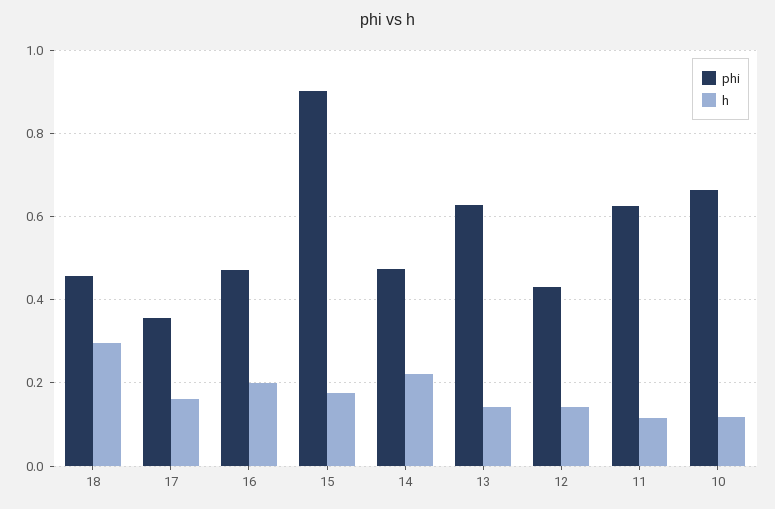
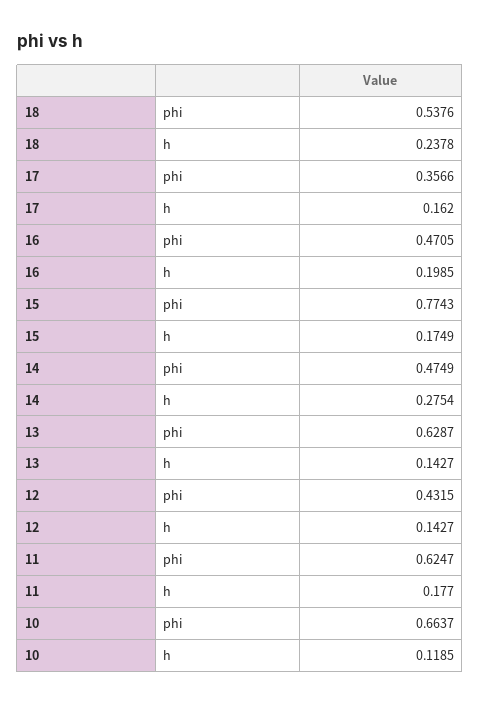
  {
    "phi": {
-     "18": 0.46,
+     "18": 0.5376,
      "17": 0.3566,
      "16": 0.4705,
-     "15": 0.9,
+     "15": 0.7743,
      "14": 0.4749,
      "13": 0.6287,
      "12": 0.4315,
      "11": 0.6247,
      "10": 0.6637
    },
    "h": {
-     "18": 0.3,
+     "18": 0.2378,
      "17": 0.162,
      "16": 0.1985,
      "15": 0.1749,
-     "14": 0.22,
+     "14": 0.2754,
      "13": 0.1427,
      "12": 0.1427,
-     "11": 0.12,
+     "11": 0.177,
      "10": 0.1185
    }
  }

